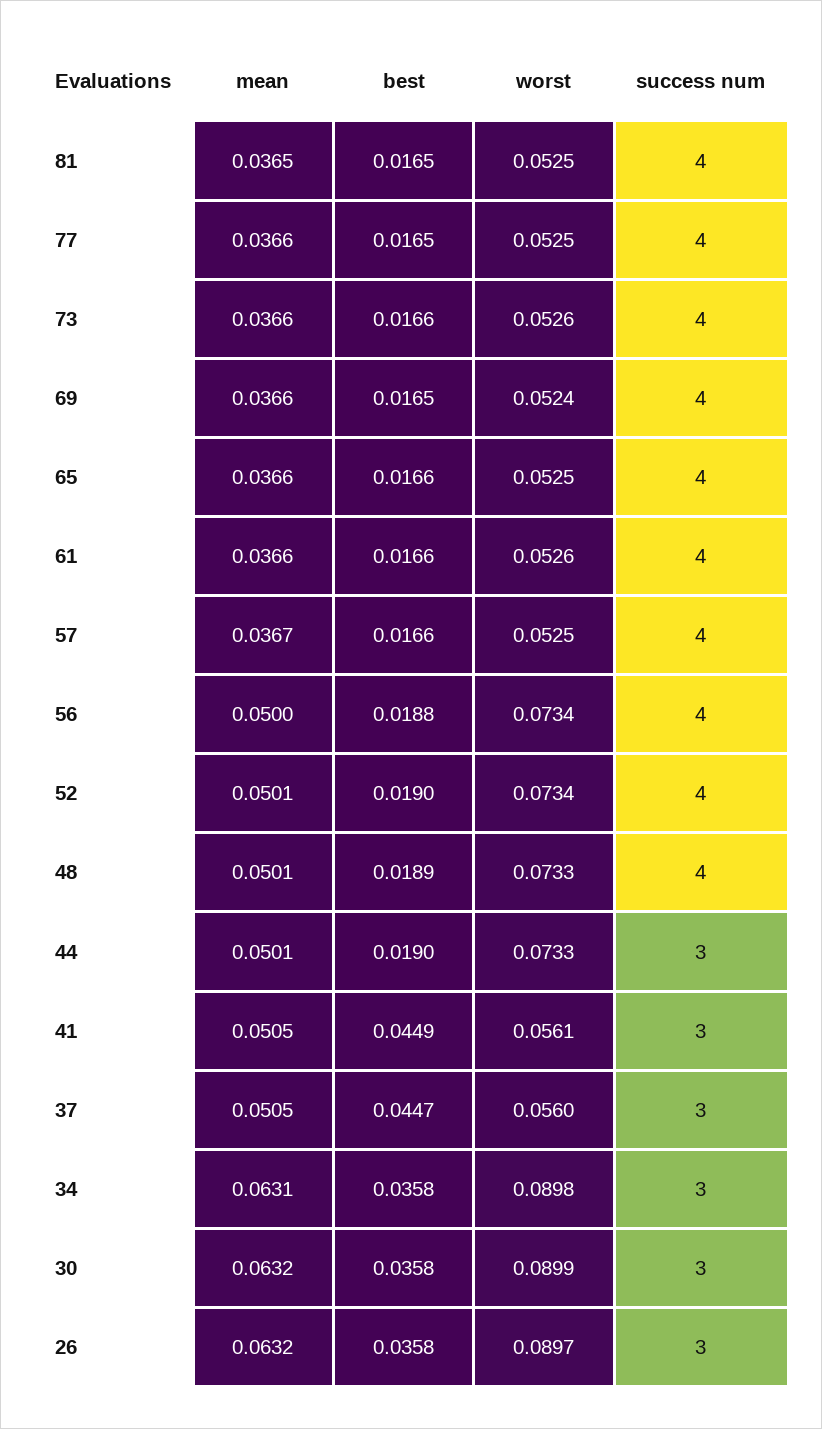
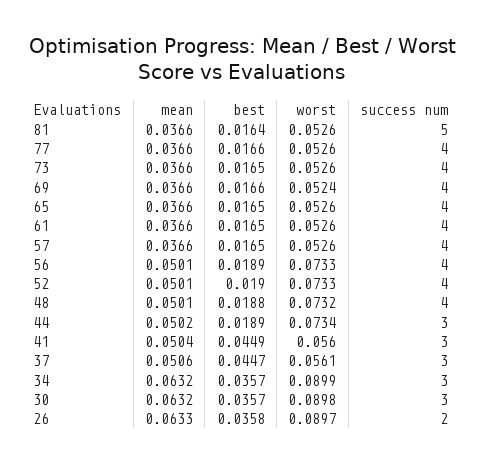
  {
    "mean": {
-     "81": 0.0365,
+     "81": 0.0366,
      "77": 0.0366,
      "73": 0.0366,
      "69": 0.0366,
      "65": 0.0366,
      "61": 0.0366,
-     "57": 0.0367,
+     "57": 0.0366,
-     "56": 0.05,
+     "56": 0.0501,
      "52": 0.0501,
      "48": 0.0501,
-     "44": 0.0501,
+     "44": 0.0502,
-     "41": 0.0505,
+     "41": 0.0504,
-     "37": 0.0505,
+     "37": 0.0506,
-     "34": 0.0631,
+     "34": 0.0632,
      "30": 0.0632,
-     "26": 0.0632
+     "26": 0.0633
    },
    "best": {
-     "81": 0.0165,
+     "81": 0.0164,
-     "77": 0.0165,
+     "77": 0.0166,
-     "73": 0.0166,
+     "73": 0.0165,
-     "69": 0.0165,
+     "69": 0.0166,
-     "65": 0.0166,
+     "65": 0.0165,
-     "61": 0.0166,
+     "61": 0.0165,
-     "57": 0.0166,
+     "57": 0.0165,
-     "56": 0.0188,
+     "56": 0.0189,
      "52": 0.019,
-     "48": 0.0189,
+     "48": 0.0188,
-     "44": 0.019,
+     "44": 0.0189,
      "41": 0.0449,
      "37": 0.0447,
-     "34": 0.0358,
+     "34": 0.0357,
-     "30": 0.0358,
+     "30": 0.0357,
      "26": 0.0358
    },
    "worst": {
-     "81": 0.0525,
+     "81": 0.0526,
-     "77": 0.0525,
+     "77": 0.0526,
      "73": 0.0526,
      "69": 0.0524,
-     "65": 0.0525,
+     "65": 0.0526,
      "61": 0.0526,
-     "57": 0.0525,
+     "57": 0.0526,
-     "56": 0.0734,
+     "56": 0.0733,
-     "52": 0.0734,
+     "52": 0.0733,
-     "48": 0.0733,
+     "48": 0.0732,
-     "44": 0.0733,
+     "44": 0.0734,
-     "41": 0.0561,
+     "41": 0.056,
-     "37": 0.056,
+     "37": 0.0561,
-     "34": 0.0898,
+     "34": 0.0899,
-     "30": 0.0899,
+     "30": 0.0898,
      "26": 0.0897
    },
    "success num": {
-     "81": 4,
+     "81": 5,
      "77": 4,
      "73": 4,
      "69": 4,
      "65": 4,
      "61": 4,
      "57": 4,
      "56": 4,
      "52": 4,
      "48": 4,
      "44": 3,
      "41": 3,
      "37": 3,
      "34": 3,
      "30": 3,
-     "26": 3
+     "26": 2
    }
  }

